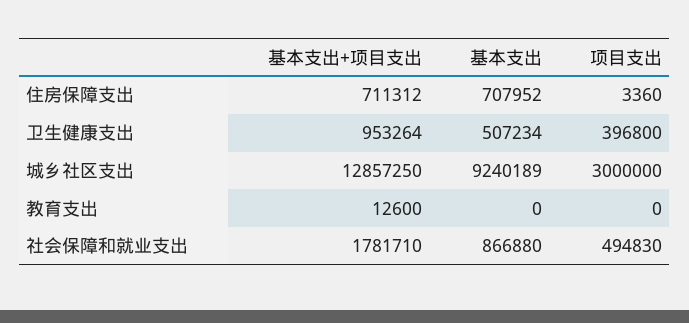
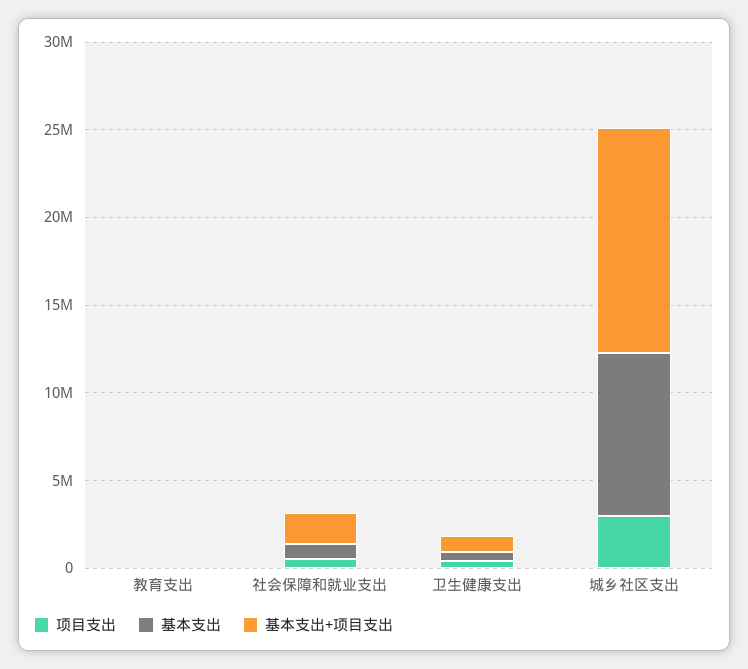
  {
    "基本支出+项目支出": {
-     "住房保障支出": 711312,
      "卫生健康支出": 953264,
      "城乡社区支出": 12857250,
      "教育支出": 12600,
      "社会保障和就业支出": 1781710
    },
    "基本支出": {
-     "住房保障支出": 707952,
      "卫生健康支出": 507234,
      "城乡社区支出": 9240189,
      "教育支出": 0,
      "社会保障和就业支出": 866880
    },
    "项目支出": {
-     "住房保障支出": 3360,
      "卫生健康支出": 396800,
      "城乡社区支出": 3000000,
      "教育支出": 0,
      "社会保障和就业支出": 494830
    }
  }

